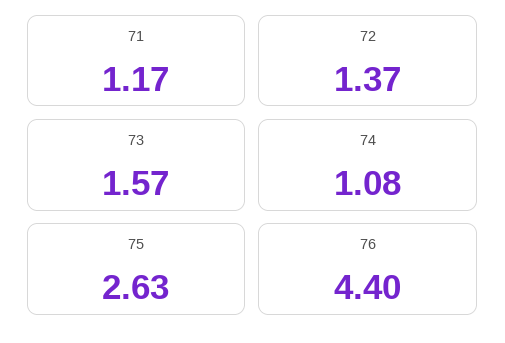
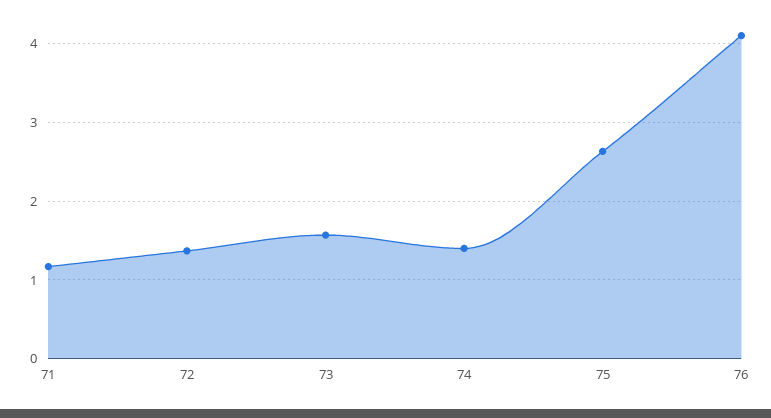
  {
    "71": 1.17,
    "72": 1.37,
    "73": 1.57,
-   "74": 1.08,
+   "74": 1.4,
    "75": 2.63,
-   "76": 4.4
+   "76": 4.1
  }

